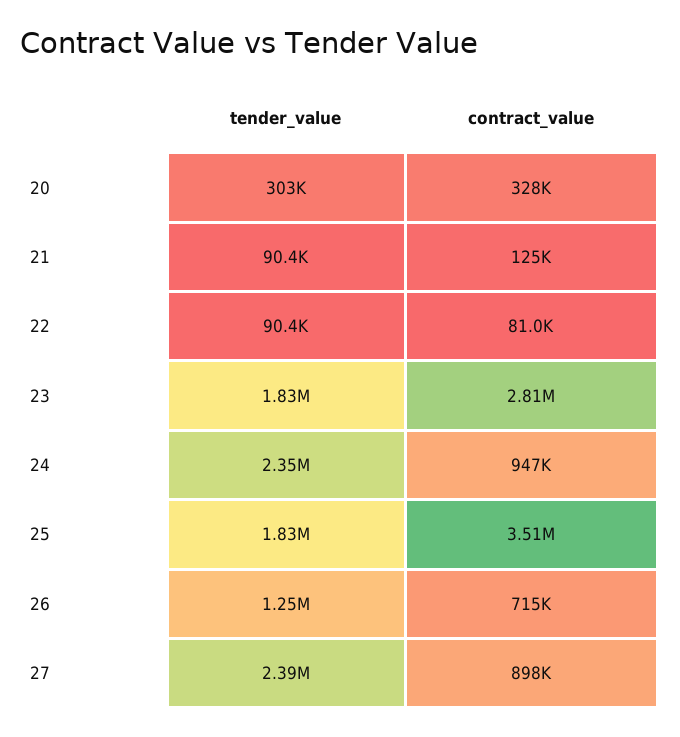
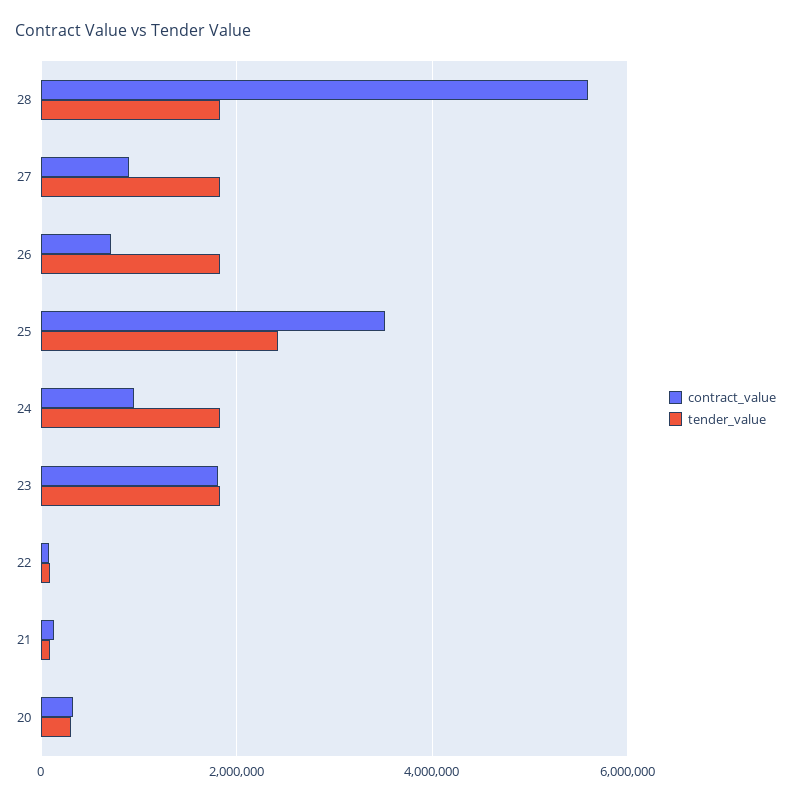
  {
    "tender_value": {
      "20": 303000,
      "21": 90400,
      "22": 90400,
      "23": 1830000,
-     "24": 2350000,
+     "24": 1800000,
-     "25": 1830000,
+     "25": 2400000,
-     "26": 1250000,
+     "26": 1800000,
-     "27": 2390000
+     "27": 1800000,
+     "28": 1800000
    },
    "contract_value": {
      "20": 328000,
      "21": 125000,
      "22": 81000,
-     "23": 2810000,
+     "23": 1800000,
      "24": 947000,
      "25": 3510000,
      "26": 715000,
-     "27": 898000
+     "27": 898000,
+     "28": 5600000
    }
  }

